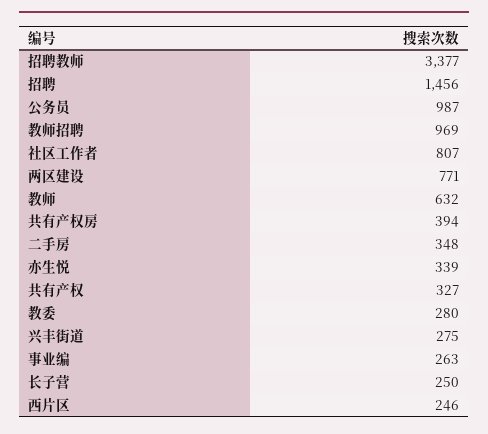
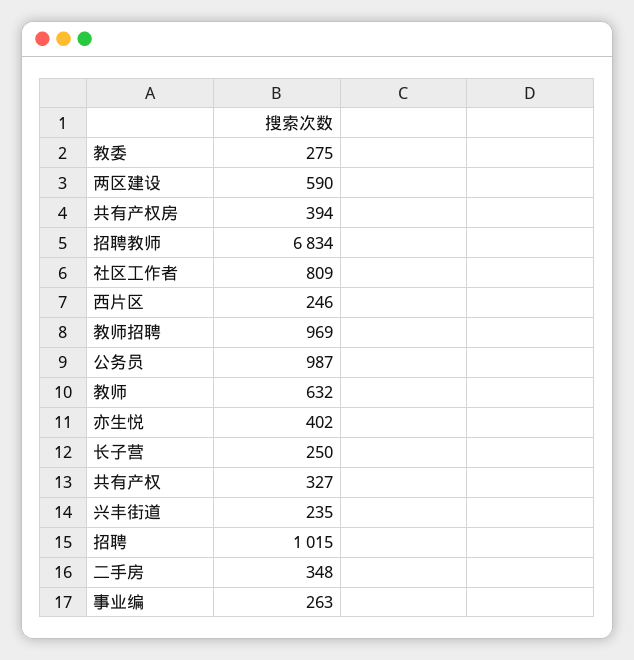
  {
-   "招聘教师": 3377,
+   "招聘教师": 6834,
-   "招聘": 1456,
+   "招聘": 1015,
    "公务员": 987,
    "教师招聘": 969,
-   "社区工作者": 807,
+   "社区工作者": 809,
-   "两区建设": 771,
+   "两区建设": 590,
    "教师": 632,
    "共有产权房": 394,
    "二手房": 348,
-   "亦生悦": 339,
+   "亦生悦": 402,
    "共有产权": 327,
-   "教委": 280,
+   "教委": 275,
-   "兴丰街道": 275,
+   "兴丰街道": 235,
    "事业编": 263,
    "长子营": 250,
    "西片区": 246
  }

